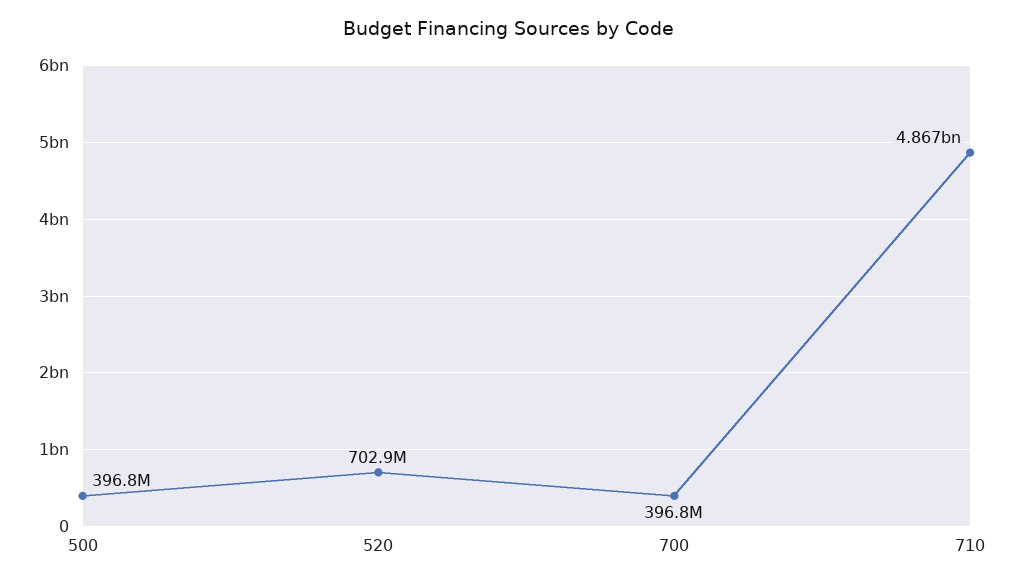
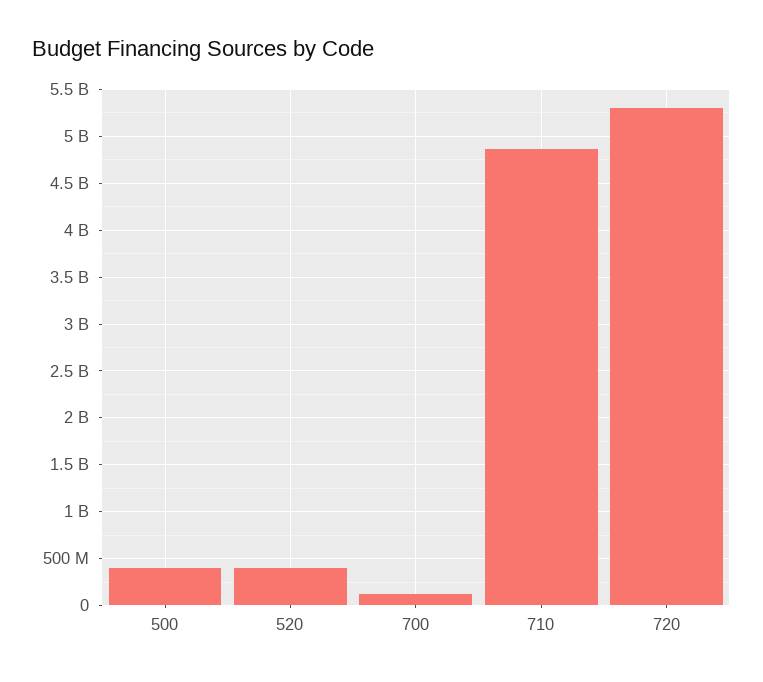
  {
    "500": 396800000,
-   "520": 702900000,
+   "520": 400000000,
-   "700": 396800000,
+   "700": 100000000,
-   "710": 4867000000
+   "710": 4867000000,
+   "720": 5300000000
  }

